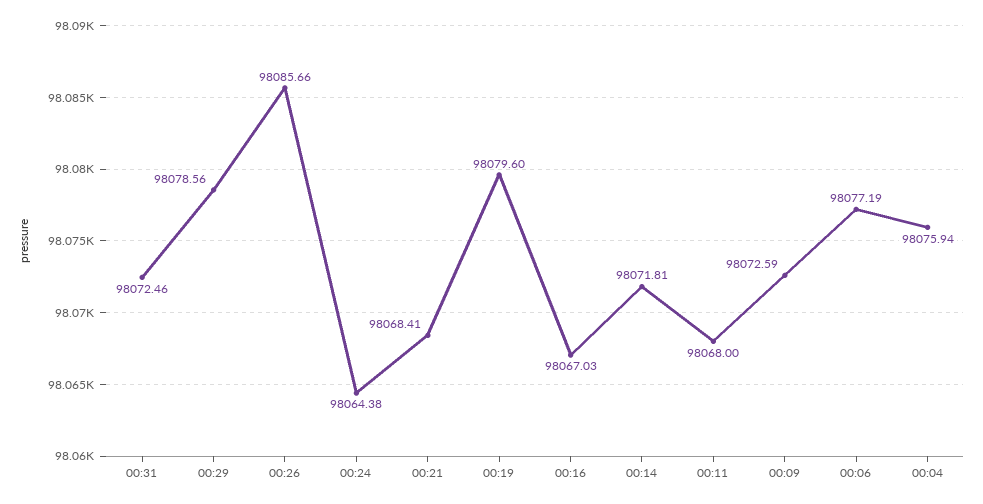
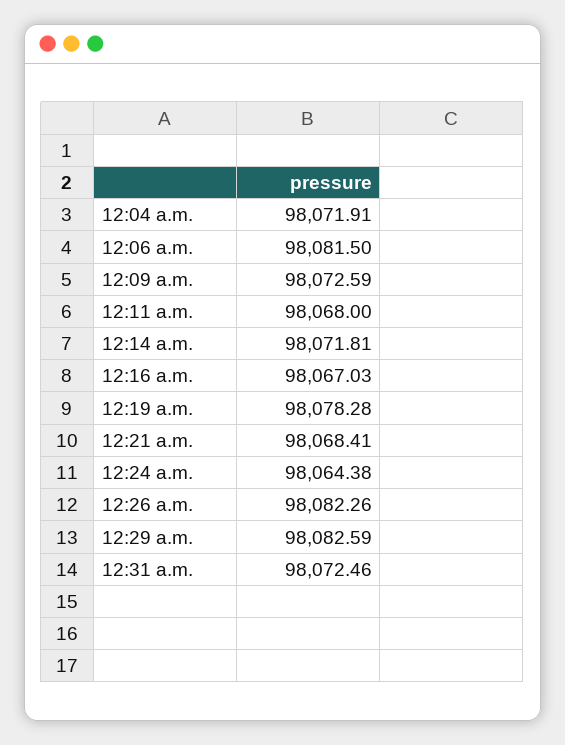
  {
    "00:31": 98072.46,
-   "00:29": 98078.56,
+   "00:29": 98082.59,
-   "00:26": 98085.66,
+   "00:26": 98082.26,
    "00:24": 98064.38,
    "00:21": 98068.41,
-   "00:19": 98079.6,
+   "00:19": 98078.28,
    "00:16": 98067.03,
    "00:14": 98071.81,
    "00:11": 98068,
    "00:09": 98072.59,
-   "00:06": 98077.19,
+   "00:06": 98081.5,
-   "00:04": 98075.94
+   "00:04": 98071.91
  }

